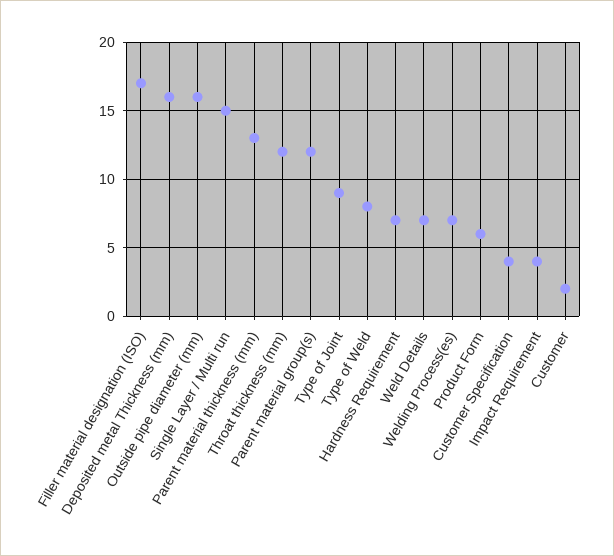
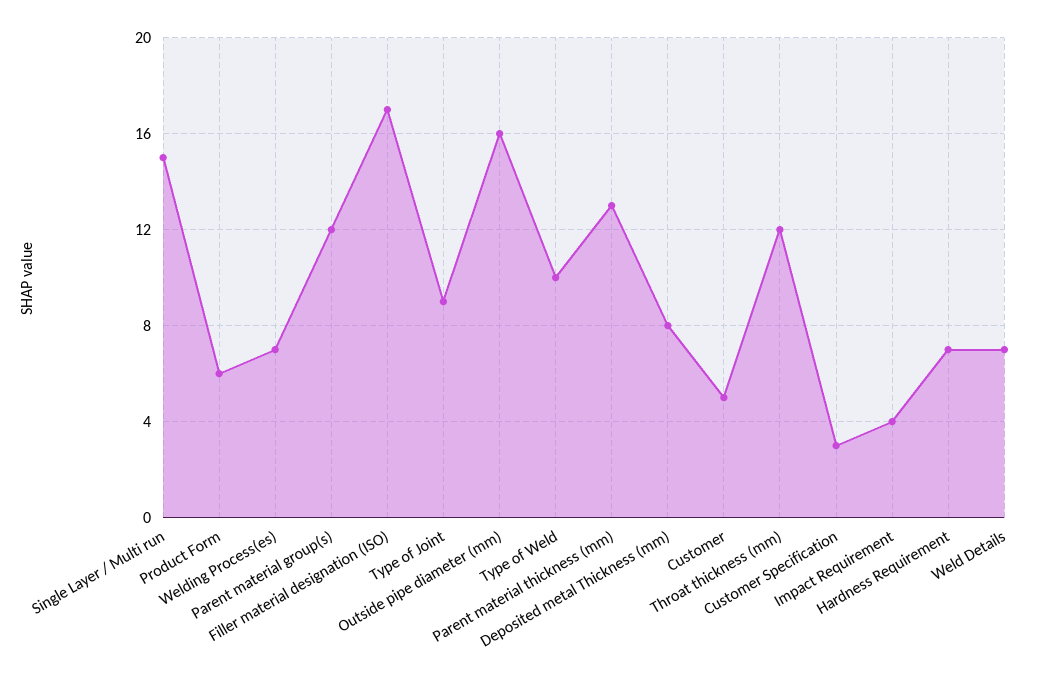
  {
    "Filler material designation (ISO)": 17,
-   "Deposited metal Thickness (mm)": 16,
+   "Deposited metal Thickness (mm)": 8,
    "Outside pipe diameter (mm)": 16,
    "Single Layer / Multi run": 15,
    "Parent material thickness (mm)": 13,
    "Throat thickness (mm)": 12,
    "Parent material group(s)": 12,
    "Type of Joint": 9,
-   "Type of Weld": 8,
+   "Type of Weld": 10,
    "Hardness Requirement": 7,
    "Weld Details": 7,
    "Welding Process(es)": 7,
    "Product Form": 6,
-   "Customer Specification": 4,
+   "Customer Specification": 3,
    "Impact Requirement": 4,
-   "Customer": 2
+   "Customer": 5
  }

